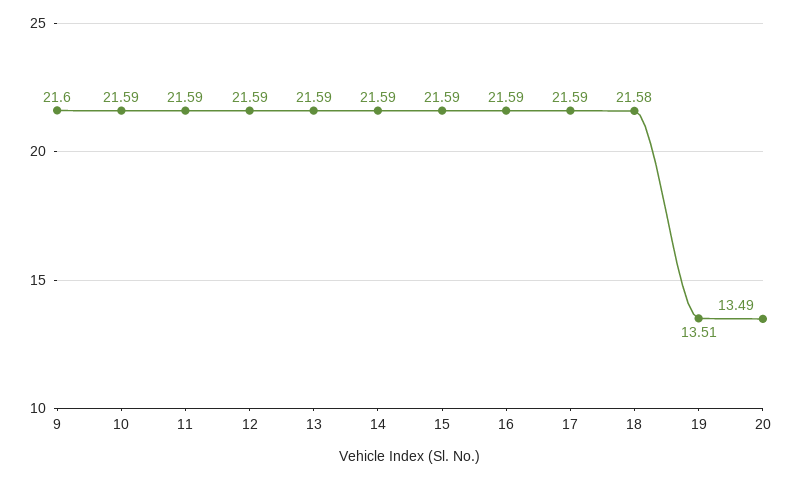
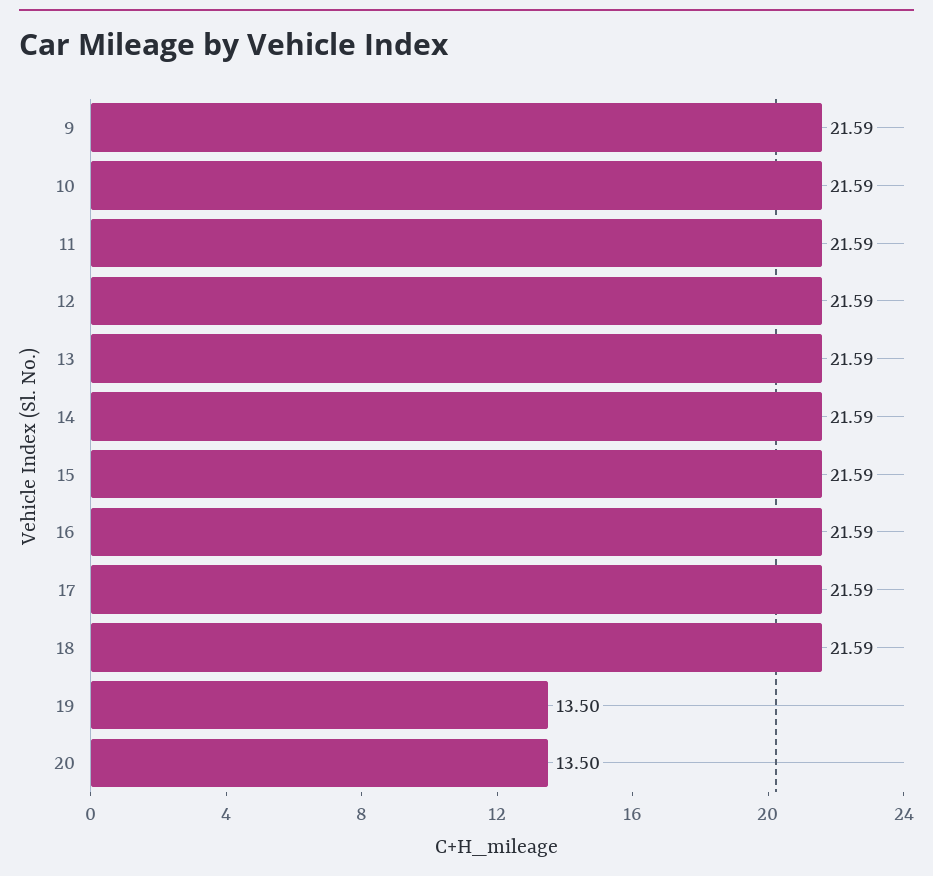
  {
-   "9": 21.6,
+   "9": 21.59,
    "10": 21.59,
    "11": 21.59,
    "12": 21.59,
    "13": 21.59,
    "14": 21.59,
    "15": 21.59,
    "16": 21.59,
    "17": 21.59,
-   "18": 21.58,
+   "18": 21.59,
-   "19": 13.51,
+   "19": 13.5,
-   "20": 13.49
+   "20": 13.5
  }

